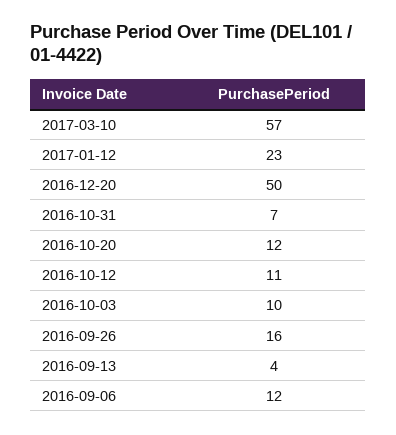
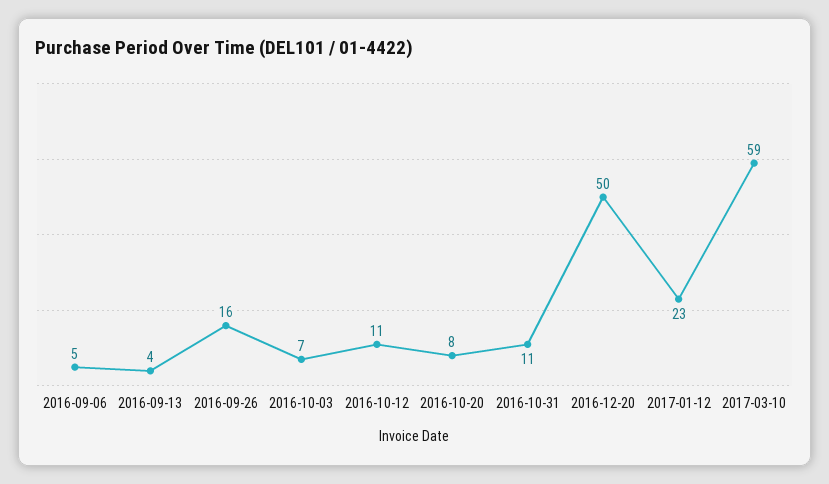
  {
-   "2017-03-10": 57,
+   "2017-03-10": 59,
    "2017-01-12": 23,
    "2016-12-20": 50,
-   "2016-10-31": 7,
+   "2016-10-31": 11,
-   "2016-10-20": 12,
+   "2016-10-20": 8,
    "2016-10-12": 11,
-   "2016-10-03": 10,
+   "2016-10-03": 7,
    "2016-09-26": 16,
    "2016-09-13": 4,
-   "2016-09-06": 12
+   "2016-09-06": 5
  }

